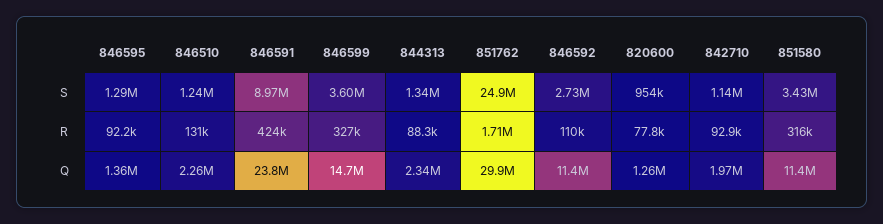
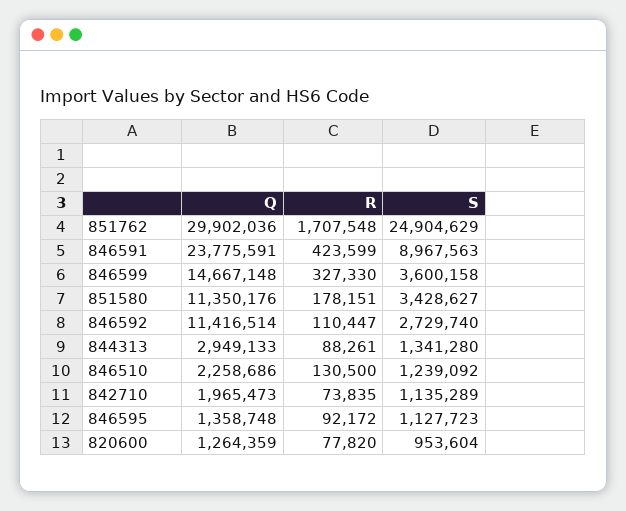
  {
    "846595": {
-     "S": 1290000,
+     "S": 1127723,
      "R": 92172,
      "Q": 1358748
    },
    "846510": {
      "S": 1239092,
      "R": 130500,
      "Q": 2258686
    },
    "846591": {
      "S": 8967563,
      "R": 423599,
      "Q": 23775591
    },
    "846599": {
      "S": 3600158,
      "R": 327330,
      "Q": 14667148
    },
    "844313": {
      "S": 1341280,
      "R": 88261,
-     "Q": 2340000
+     "Q": 2949133
    },
    "851762": {
      "S": 24904629,
      "R": 1707548,
      "Q": 29902036
    },
    "846592": {
      "S": 2729740,
      "R": 110447,
      "Q": 11416514
    },
    "820600": {
      "S": 953604,
      "R": 77820,
      "Q": 1264359
    },
    "842710": {
      "S": 1135289,
-     "R": 92900,
+     "R": 73835,
      "Q": 1965473
    },
    "851580": {
      "S": 3428627,
-     "R": 316000,
+     "R": 178151,
      "Q": 11350176
    }
  }

